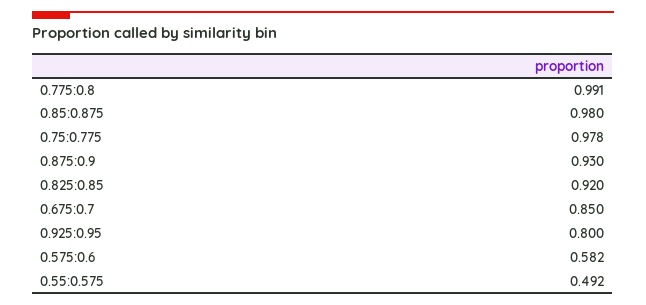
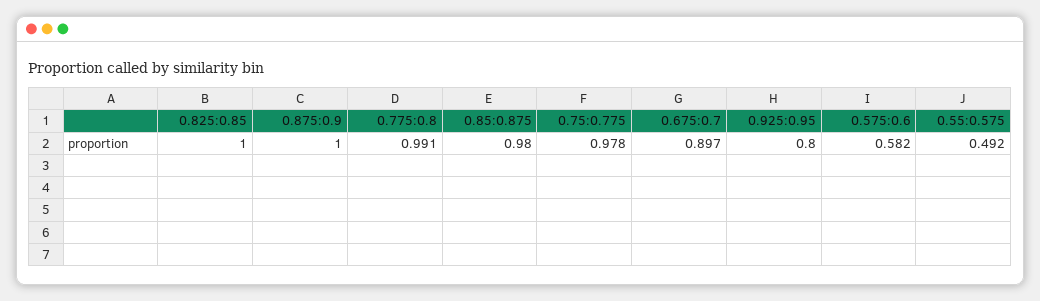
  {
    "0.775:0.8": 0.991,
    "0.85:0.875": 0.98,
    "0.75:0.775": 0.978,
-   "0.875:0.9": 0.93,
+   "0.875:0.9": 1,
-   "0.825:0.85": 0.92,
+   "0.825:0.85": 1,
-   "0.675:0.7": 0.85,
+   "0.675:0.7": 0.897,
    "0.925:0.95": 0.8,
    "0.575:0.6": 0.582,
    "0.55:0.575": 0.492
  }

